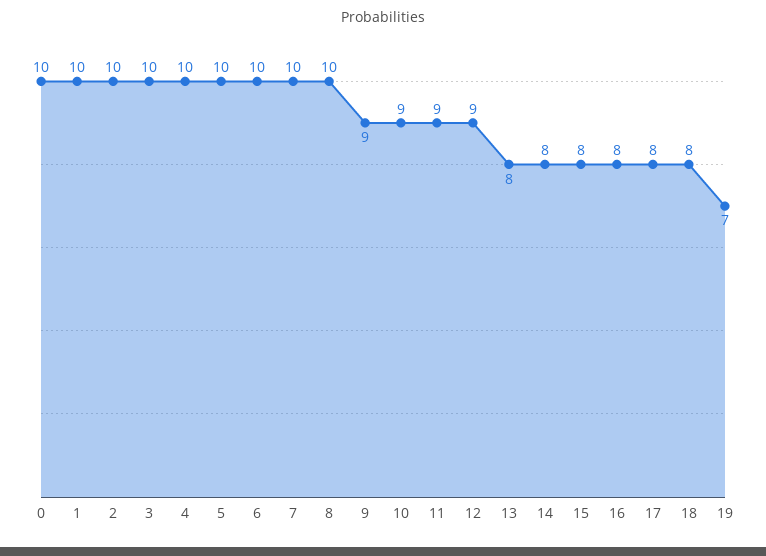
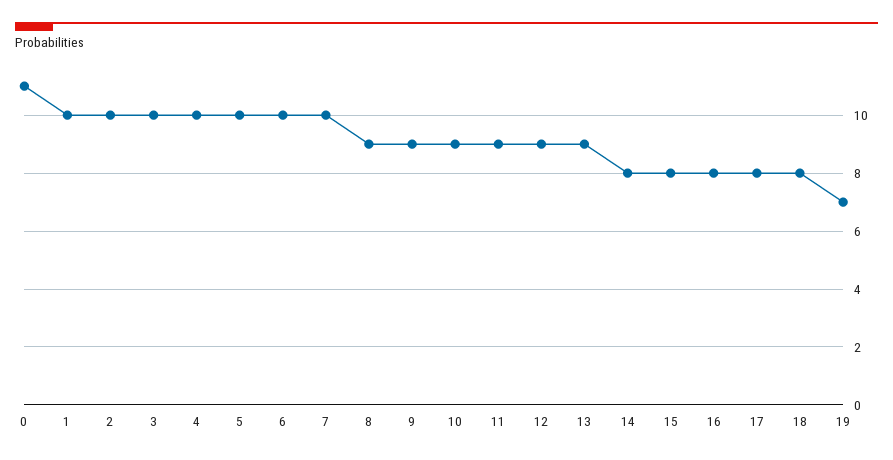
  {
-   "0": 10,
+   "0": 11,
    "1": 10,
    "2": 10,
    "3": 10,
    "4": 10,
    "5": 10,
    "6": 10,
    "7": 10,
-   "8": 10,
+   "8": 9,
    "9": 9,
    "10": 9,
    "11": 9,
    "12": 9,
-   "13": 8,
+   "13": 9,
    "14": 8,
    "15": 8,
    "16": 8,
    "17": 8,
    "18": 8,
    "19": 7
  }

